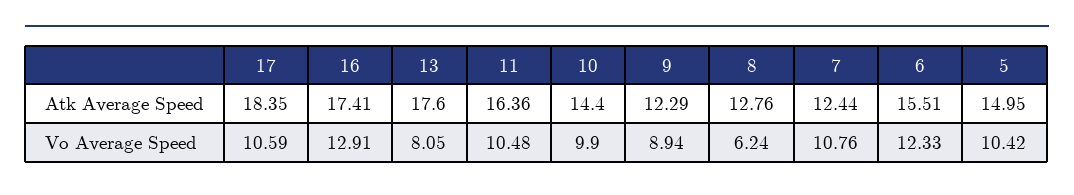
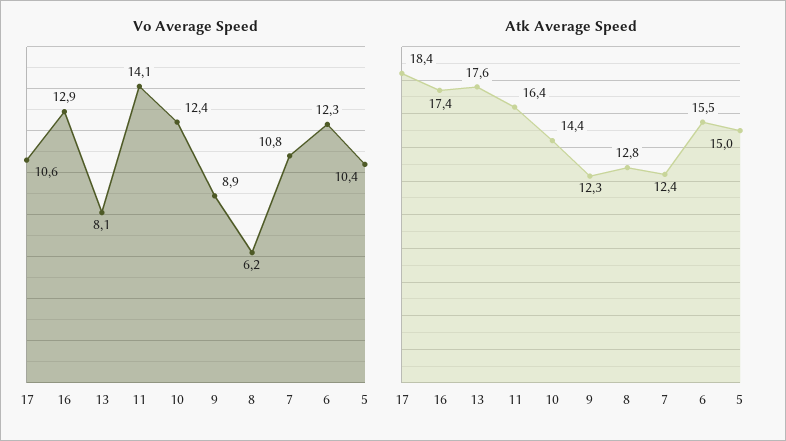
  {
    "Atk Average Speed": {
      "17": 18.35,
      "16": 17.41,
      "13": 17.6,
      "11": 16.36,
      "10": 14.4,
      "9": 12.29,
      "8": 12.76,
      "7": 12.44,
      "6": 15.51,
      "5": 14.95
    },
    "Vo Average Speed": {
      "17": 10.59,
      "16": 12.91,
      "13": 8.05,
-     "11": 10.48,
+     "11": 14.1,
-     "10": 9.9,
+     "10": 12.4,
      "9": 8.94,
      "8": 6.24,
      "7": 10.76,
      "6": 12.33,
      "5": 10.42
    }
  }

